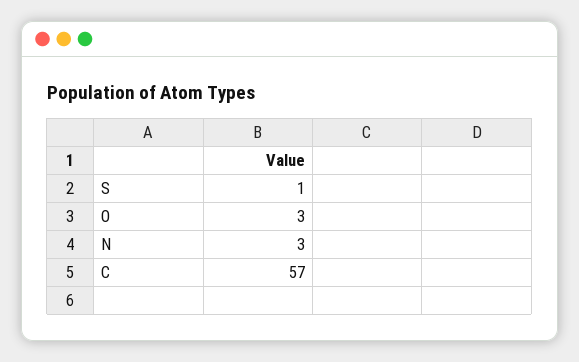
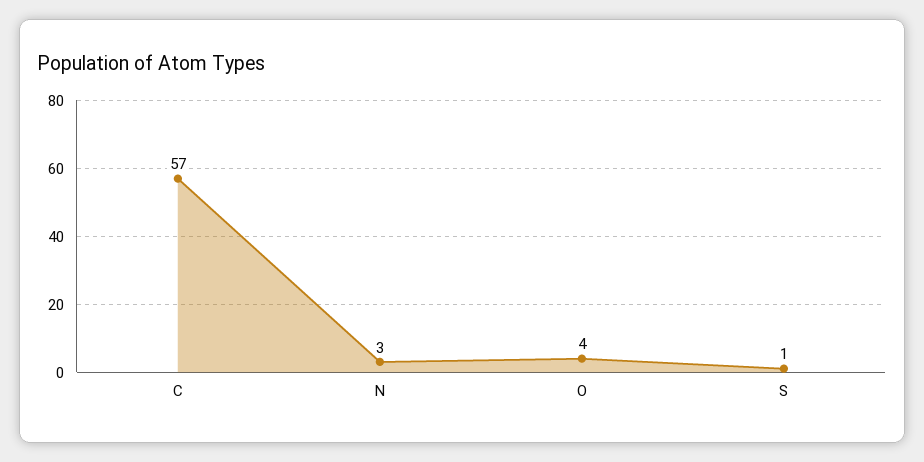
  {
    "S": 1,
-   "O": 3,
+   "O": 4,
    "N": 3,
    "C": 57
  }

